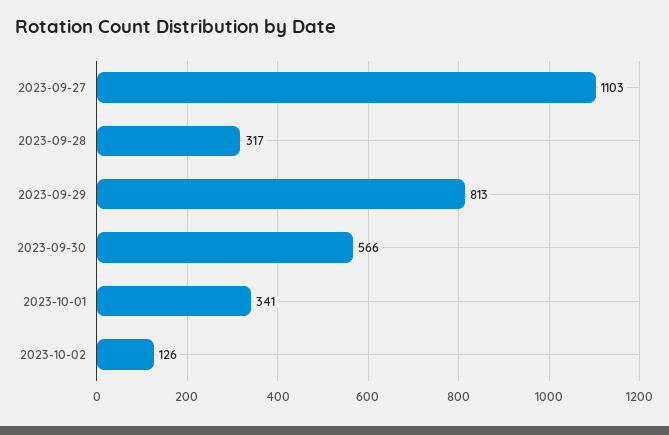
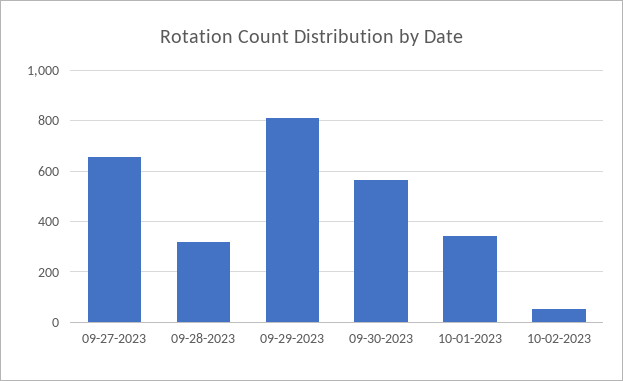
  {
-   "2023-09-27": 1103,
+   "2023-09-27": 650,
    "2023-09-28": 317,
    "2023-09-29": 813,
    "2023-09-30": 566,
    "2023-10-01": 341,
-   "2023-10-02": 126
+   "2023-10-02": 50
  }

